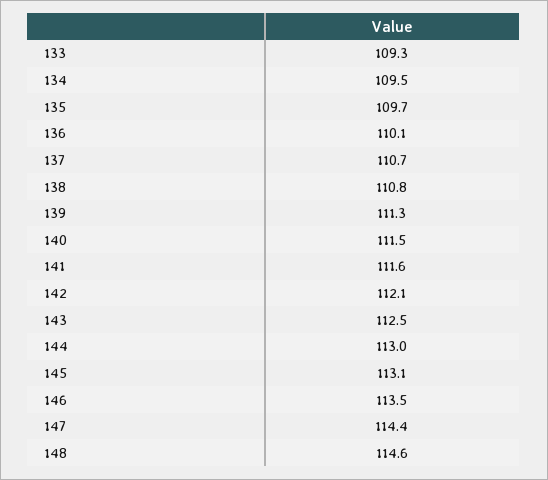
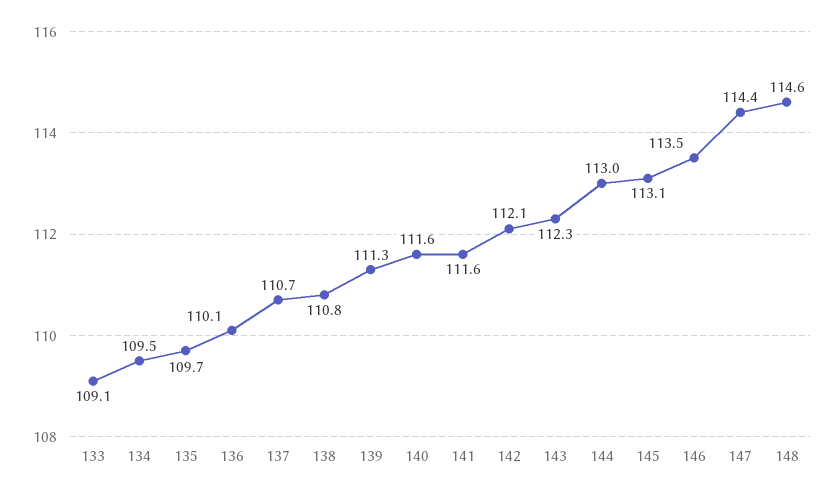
  {
-   "133": 109.3,
+   "133": 109.1,
    "134": 109.5,
    "135": 109.7,
    "136": 110.1,
    "137": 110.7,
    "138": 110.8,
    "139": 111.3,
-   "140": 111.5,
+   "140": 111.6,
    "141": 111.6,
    "142": 112.1,
-   "143": 112.5,
+   "143": 112.3,
    "144": 113,
    "145": 113.1,
    "146": 113.5,
    "147": 114.4,
    "148": 114.6
  }

